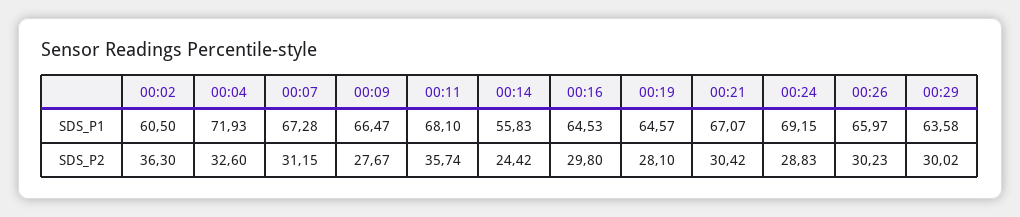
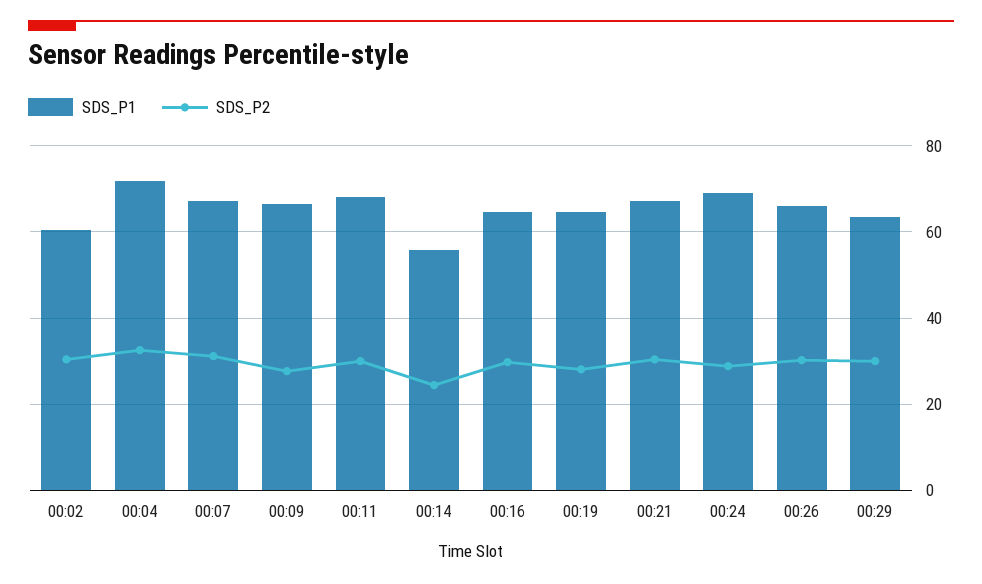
  {
    "SDS_P1": {
      "00:02": 60.5,
      "00:04": 71.93,
      "00:07": 67.28,
      "00:09": 66.47,
      "00:11": 68.1,
      "00:14": 55.83,
      "00:16": 64.53,
      "00:19": 64.57,
      "00:21": 67.07,
      "00:24": 69.15,
      "00:26": 65.97,
      "00:29": 63.58
    },
    "SDS_P2": {
-     "00:02": 36.3,
+     "00:02": 30,
      "00:04": 32.6,
      "00:07": 31.15,
      "00:09": 27.67,
-     "00:11": 35.74,
+     "00:11": 30,
      "00:14": 24.42,
      "00:16": 29.8,
      "00:19": 28.1,
      "00:21": 30.42,
      "00:24": 28.83,
      "00:26": 30.23,
      "00:29": 30.02
    }
  }

